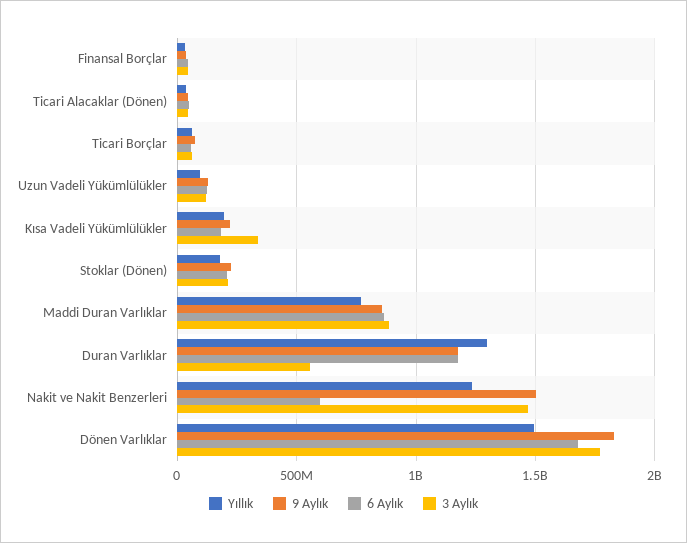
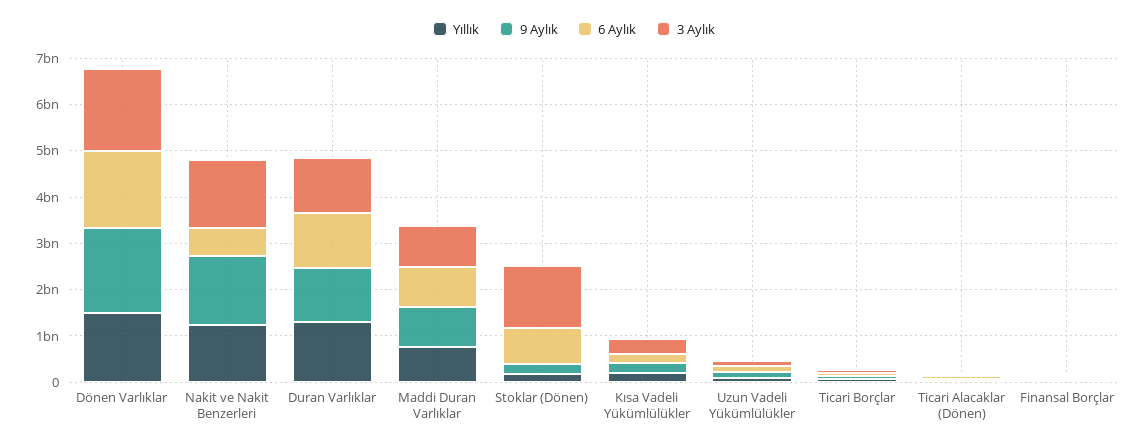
  {
    "Yıllık": {
      "Finansal Borçlar": 50000000,
      "Ticari Alacaklar (Dönen)": 50000000,
      "Ticari Borçlar": 50000000,
      "Uzun Vadeli Yükümlülükler": 100000000,
      "Kısa Vadeli Yükümlülükler": 200000000,
      "Stoklar (Dönen)": 200000000,
      "Maddi Duran Varlıklar": 750000000,
      "Duran Varlıklar": 1300000000,
      "Nakit ve Nakit Benzerleri": 1250000000,
      "Dönen Varlıklar": 1500000000
    },
    "9 Aylık": {
      "Finansal Borçlar": 50000000,
      "Ticari Alacaklar (Dönen)": 50000000,
      "Ticari Borçlar": 50000000,
      "Uzun Vadeli Yükümlülükler": 150000000,
      "Kısa Vadeli Yükümlülükler": 200000000,
      "Stoklar (Dönen)": 200000000,
      "Maddi Duran Varlıklar": 850000000,
      "Duran Varlıklar": 1200000000,
      "Nakit ve Nakit Benzerleri": 1500000000,
      "Dönen Varlıklar": 1850000000
    },
    "6 Aylık": {
      "Finansal Borçlar": 50000000,
      "Ticari Alacaklar (Dönen)": 50000000,
      "Ticari Borçlar": 50000000,
      "Uzun Vadeli Yükümlülükler": 100000000,
      "Kısa Vadeli Yükümlülükler": 200000000,
-     "Stoklar (Dönen)": 200000000,
+     "Stoklar (Dönen)": 800000000,
      "Maddi Duran Varlıklar": 850000000,
      "Duran Varlıklar": 1150000000,
      "Nakit ve Nakit Benzerleri": 600000000,
      "Dönen Varlıklar": 1700000000
    },
    "3 Aylık": {
      "Finansal Borçlar": 50000000,
      "Ticari Alacaklar (Dönen)": 50000000,
      "Ticari Borçlar": 50000000,
      "Uzun Vadeli Yükümlülükler": 100000000,
      "Kısa Vadeli Yükümlülükler": 350000000,
-     "Stoklar (Dönen)": 200000000,
+     "Stoklar (Dönen)": 1400000000,
      "Maddi Duran Varlıklar": 900000000,
-     "Duran Varlıklar": 550000000,
+     "Duran Varlıklar": 1200000000,
      "Nakit ve Nakit Benzerleri": 1450000000,
      "Dönen Varlıklar": 1750000000
    }
  }

